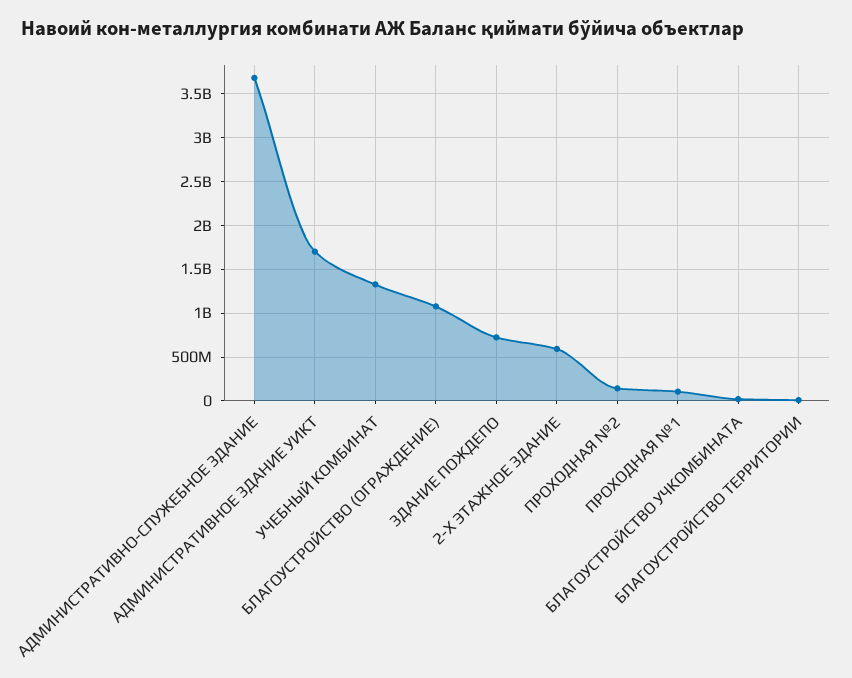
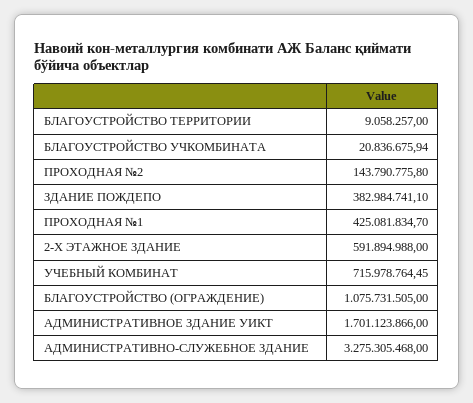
  {
-   "АДМИНИСТРАТИВНО-СЛУЖЕБНОЕ ЗДАНИЕ": 3700000000,
+   "АДМИНИСТРАТИВНО-СЛУЖЕБНОЕ ЗДАНИЕ": 3275305468,
    "АДМИНИСТРАТИВНОЕ ЗДАНИЕ УИКТ": 1701123866,
-   "УЧЕБНЫЙ КОМБИНАТ": 1300000000,
+   "УЧЕБНЫЙ КОМБИНАТ": 715978764.45,
    "БЛАГОУСТРОЙСТВО (ОГРАЖДЕНИЕ)": 1075731505,
-   "ЗДАНИЕ ПОЖДЕПО": 700000000,
+   "ЗДАНИЕ ПОЖДЕПО": 382984741.1,
    "2-Х ЭТАЖНОЕ ЗДАНИЕ": 591894988,
    "ПРОХОДНАЯ №2": 143790775.8,
-   "ПРОХОДНАЯ №1": 100000000,
+   "ПРОХОДНАЯ №1": 425081834.7,
    "БЛАГОУСТРОЙСТВО УЧКОМБИНАТА": 20836675.94,
    "БЛАГОУСТРОЙСТВО ТЕРРИТОРИИ": 9058257
  }

